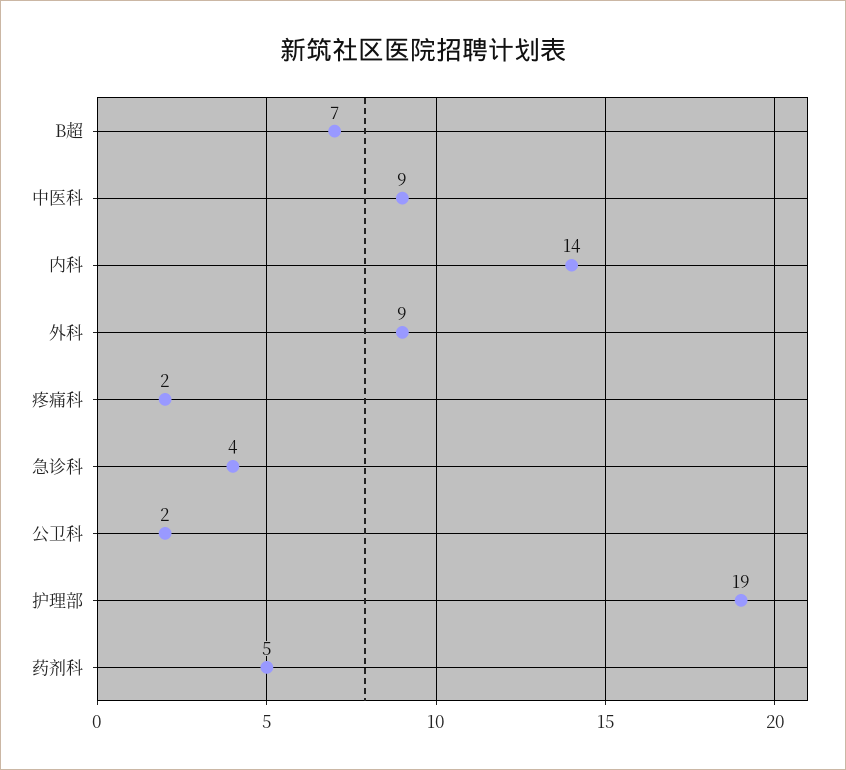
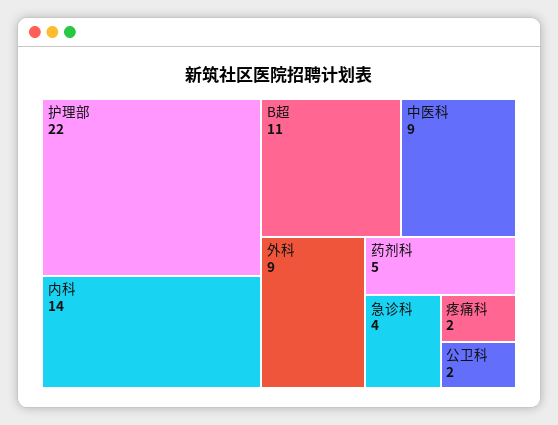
  {
-   "B超": 7,
+   "B超": 11,
    "中医科": 9,
    "内科": 14,
    "外科": 9,
    "疼痛科": 2,
    "急诊科": 4,
    "公卫科": 2,
-   "护理部": 19,
+   "护理部": 22,
    "药剂科": 5
  }

